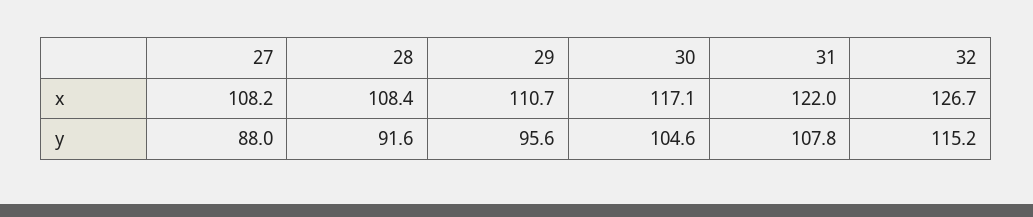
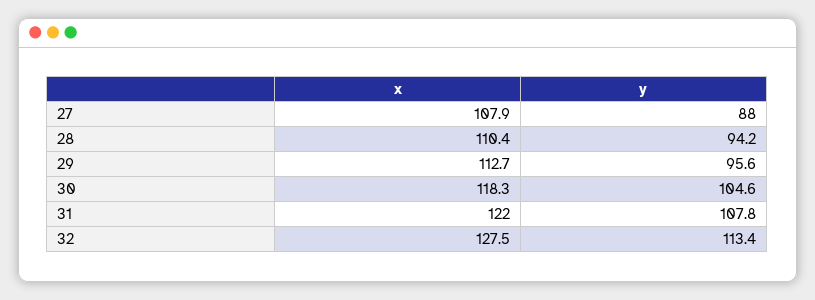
  {
    "27": {
-     "x": 108.2,
+     "x": 107.9,
      "y": 88
    },
    "28": {
-     "x": 108.4,
+     "x": 110.4,
-     "y": 91.6
+     "y": 94.2
    },
    "29": {
-     "x": 110.7,
+     "x": 112.7,
      "y": 95.6
    },
    "30": {
-     "x": 117.1,
+     "x": 118.3,
      "y": 104.6
    },
    "31": {
      "x": 122,
      "y": 107.8
    },
    "32": {
-     "x": 126.7,
+     "x": 127.5,
-     "y": 115.2
+     "y": 113.4
    }
  }

